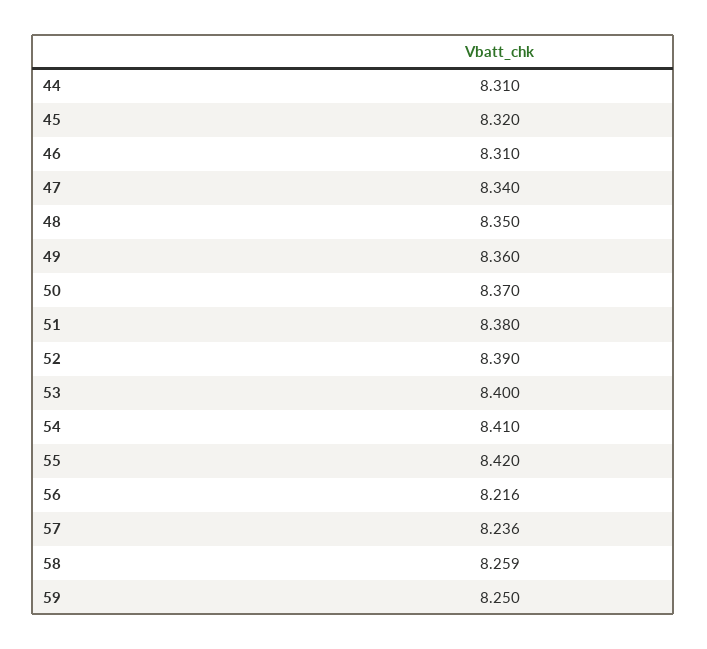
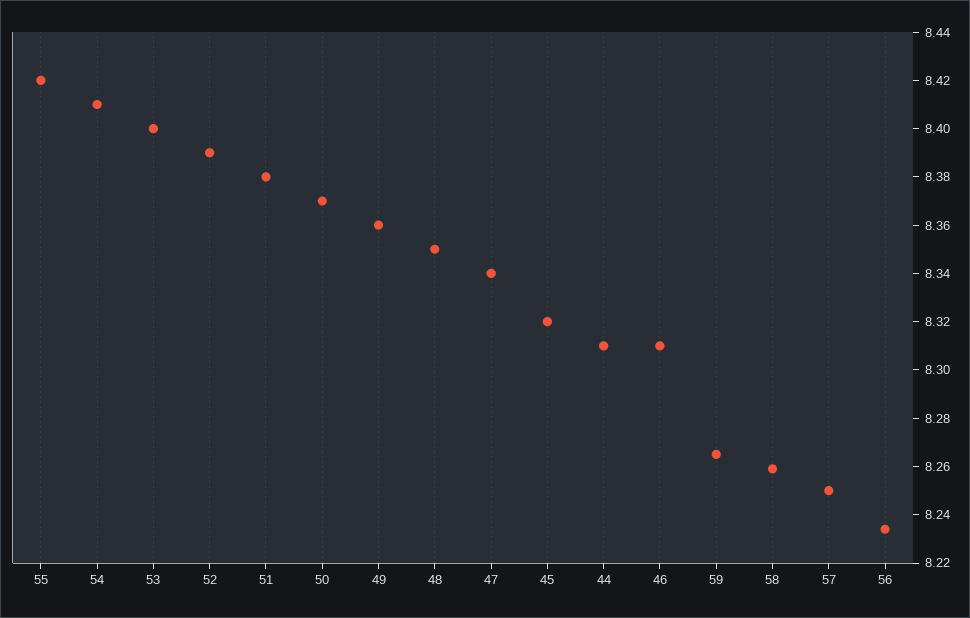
  {
    "44": 8.31,
    "45": 8.32,
    "46": 8.31,
    "47": 8.34,
    "48": 8.35,
    "49": 8.36,
    "50": 8.37,
    "51": 8.38,
    "52": 8.39,
    "53": 8.4,
    "54": 8.41,
    "55": 8.42,
-   "56": 8.216,
+   "56": 8.235,
-   "57": 8.236,
+   "57": 8.25,
    "58": 8.259,
-   "59": 8.25
+   "59": 8.265
  }

